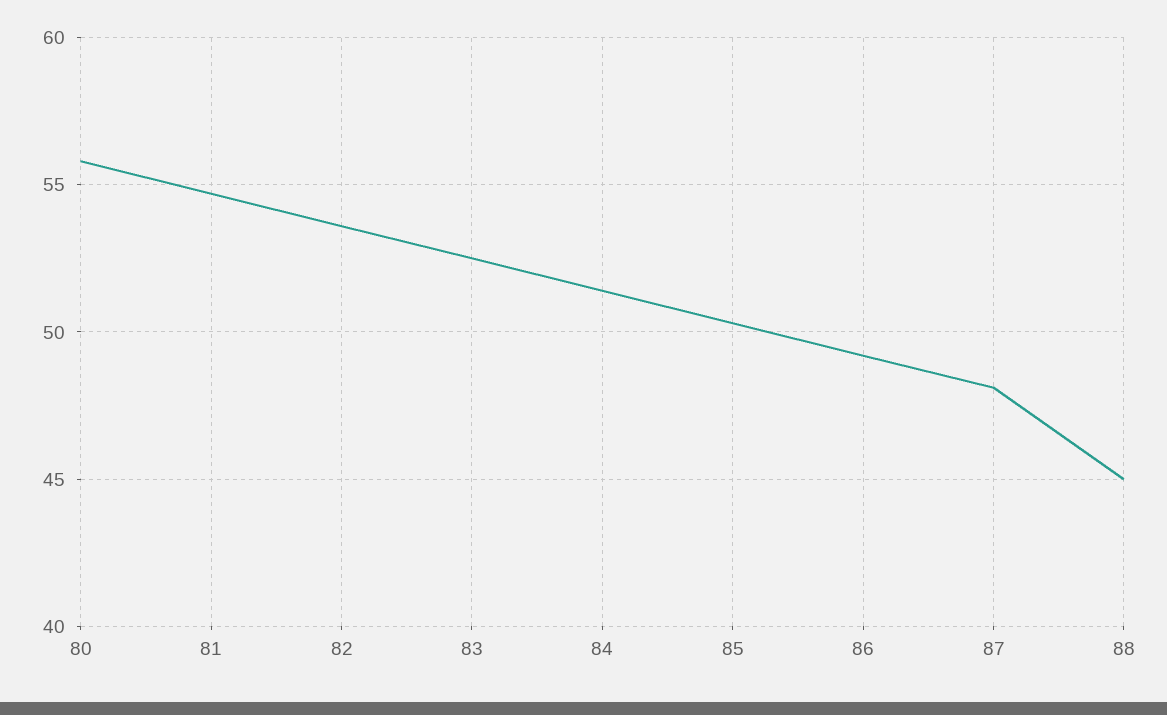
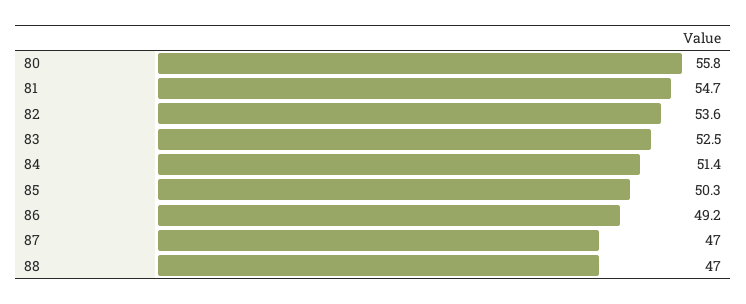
  {
    "80": 55.8,
    "81": 54.7,
    "82": 53.6,
    "83": 52.5,
    "84": 51.4,
    "85": 50.3,
    "86": 49.2,
-   "87": 48,
+   "87": 47,
-   "88": 45
+   "88": 47
  }

